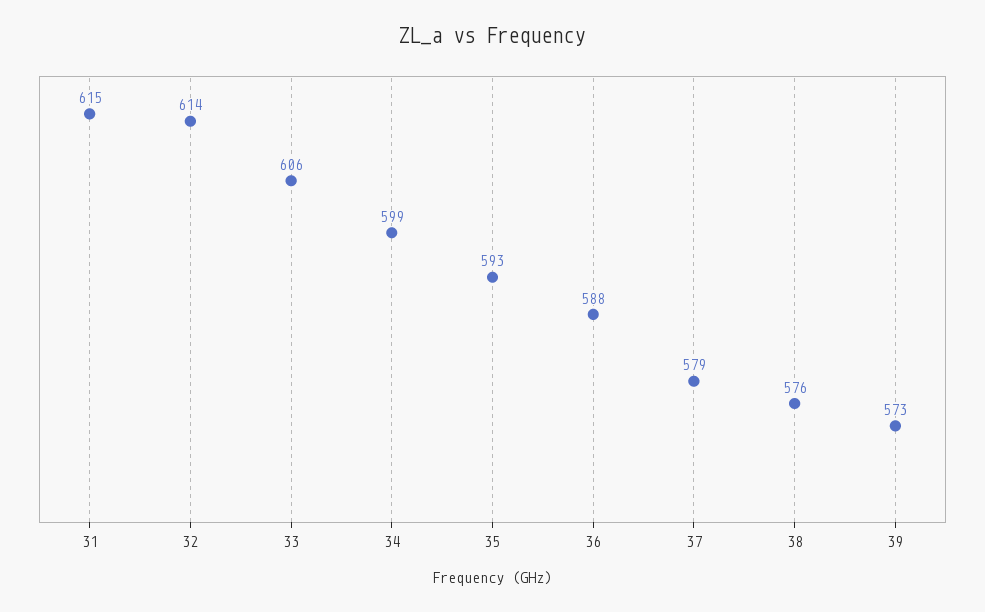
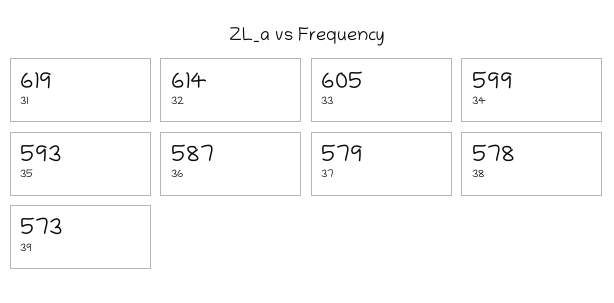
  {
-   "31": 615,
+   "31": 619,
    "32": 614,
-   "33": 606,
+   "33": 605,
    "34": 599,
    "35": 593,
-   "36": 588,
+   "36": 587,
    "37": 579,
-   "38": 576,
+   "38": 578,
    "39": 573
  }

